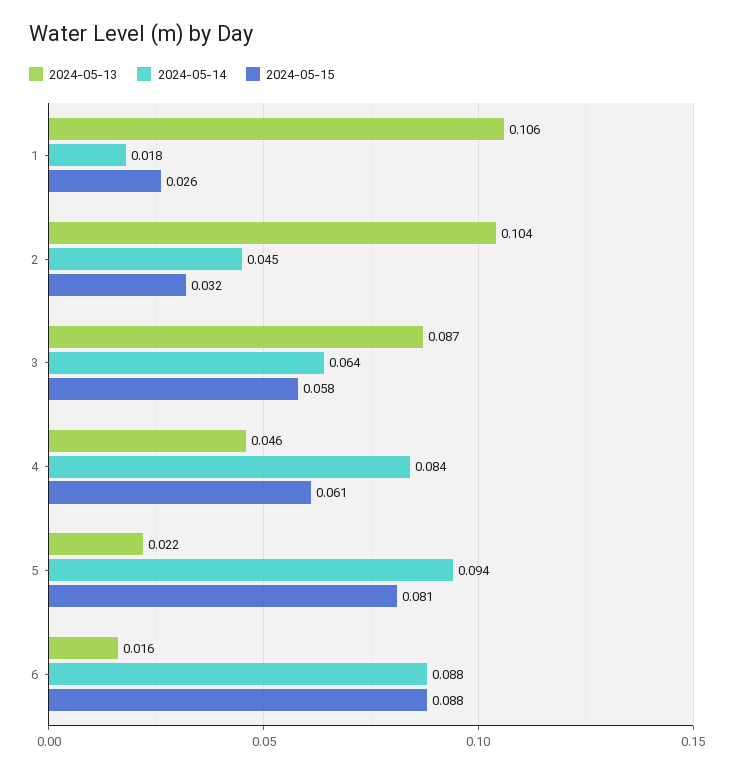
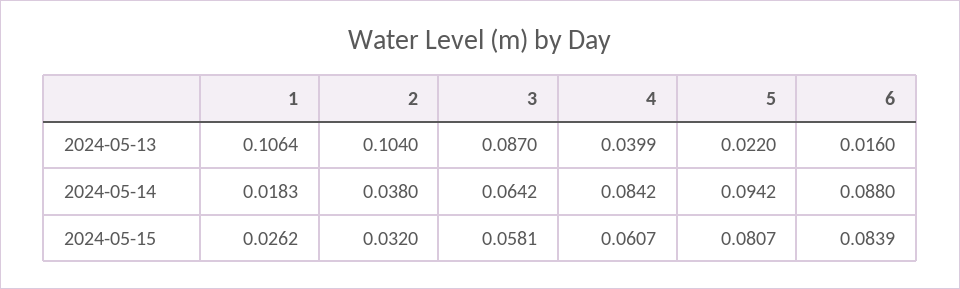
  {
    "2024-05-13": {
      "1": 0.1064,
      "2": 0.104,
      "3": 0.087,
-     "4": 0.046,
+     "4": 0.0399,
      "5": 0.022,
      "6": 0.016
    },
    "2024-05-14": {
      "1": 0.0183,
-     "2": 0.045,
+     "2": 0.038,
      "3": 0.0642,
      "4": 0.0842,
      "5": 0.0942,
      "6": 0.088
    },
    "2024-05-15": {
      "1": 0.0262,
      "2": 0.032,
      "3": 0.0581,
      "4": 0.0607,
      "5": 0.0807,
-     "6": 0.088
+     "6": 0.0839
    }
  }

